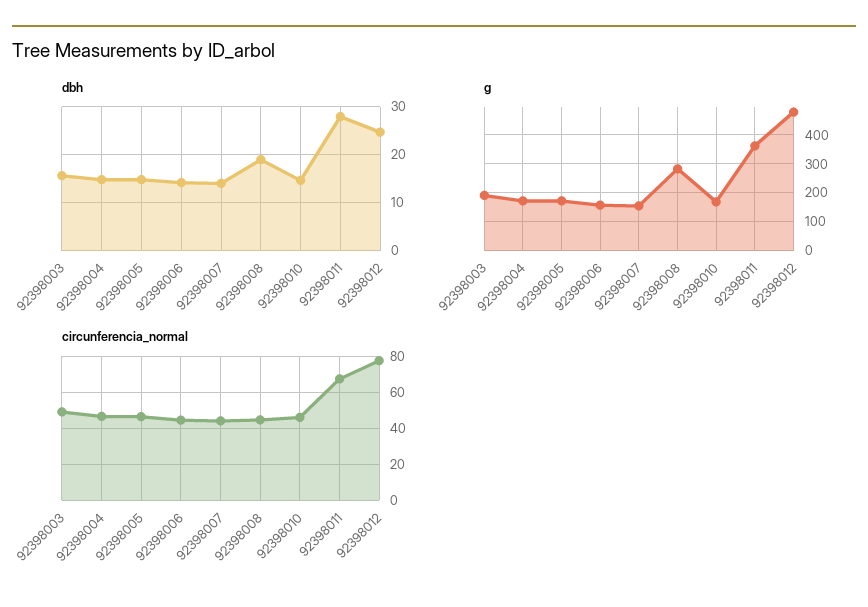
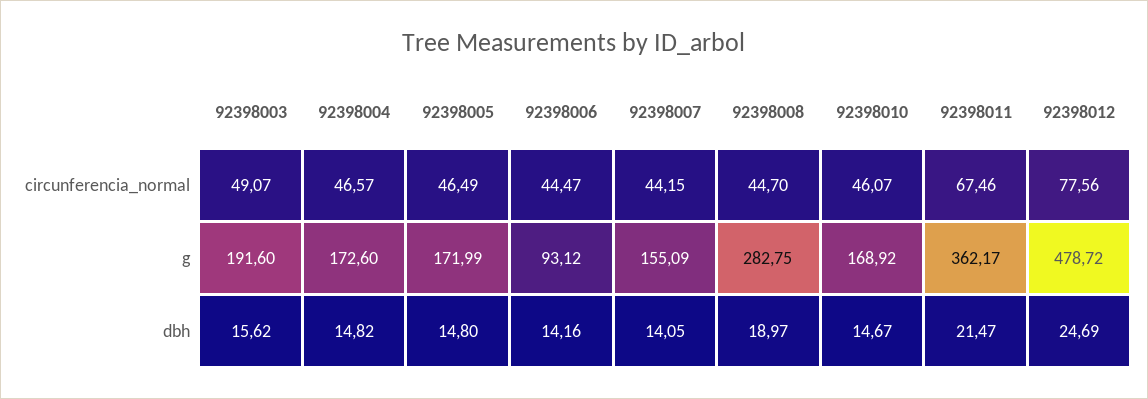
  {
    "dbh": {
      "92398003": 15.62,
      "92398004": 14.82,
      "92398005": 14.8,
      "92398006": 14.16,
      "92398007": 14.05,
      "92398008": 18.97,
      "92398010": 14.67,
-     "92398011": 28,
+     "92398011": 21.47,
      "92398012": 24.69
    },
    "g": {
      "92398003": 191.6,
      "92398004": 172.6,
      "92398005": 171.99,
-     "92398006": 150,
+     "92398006": 93.12,
      "92398007": 155.09,
      "92398008": 282.75,
      "92398010": 168.92,
      "92398011": 362.17,
      "92398012": 478.72
    },
    "circunferencia_normal": {
      "92398003": 49.07,
      "92398004": 46.57,
      "92398005": 46.49,
      "92398006": 44.47,
      "92398007": 44.15,
      "92398008": 44.7,
      "92398010": 46.07,
      "92398011": 67.46,
      "92398012": 77.56
    }
  }

